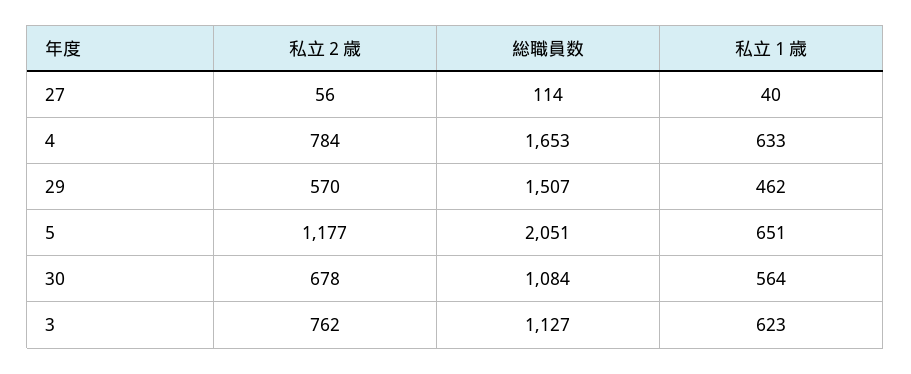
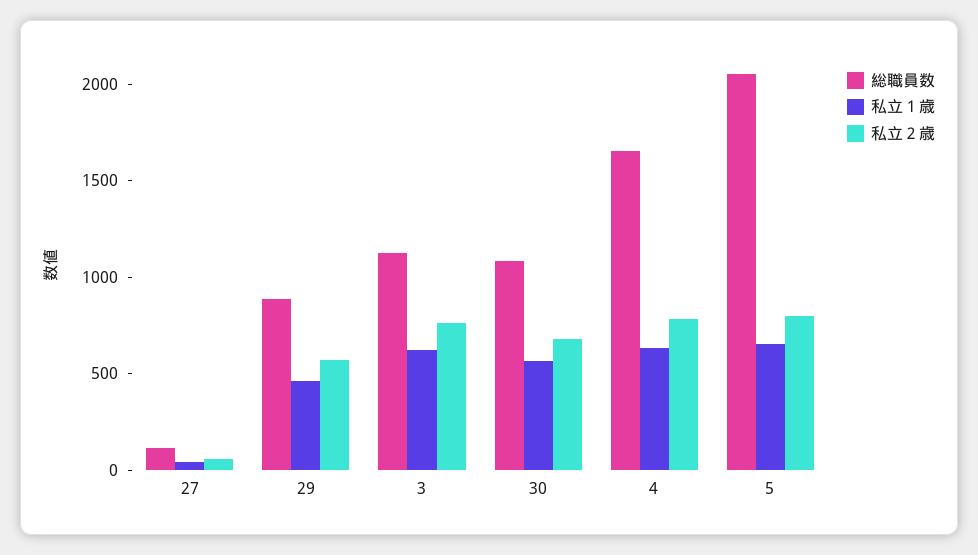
  {
    "私立２歳": {
      "27": 56,
      "4": 784,
      "29": 570,
-     "5": 1177,
+     "5": 800,
      "30": 678,
      "3": 762
    },
    "総職員数": {
      "27": 114,
      "4": 1653,
-     "29": 1507,
+     "29": 900,
      "5": 2051,
      "30": 1084,
      "3": 1127
    },
    "私立１歳": {
      "27": 40,
      "4": 633,
      "29": 462,
      "5": 651,
      "30": 564,
      "3": 623
    }
  }

